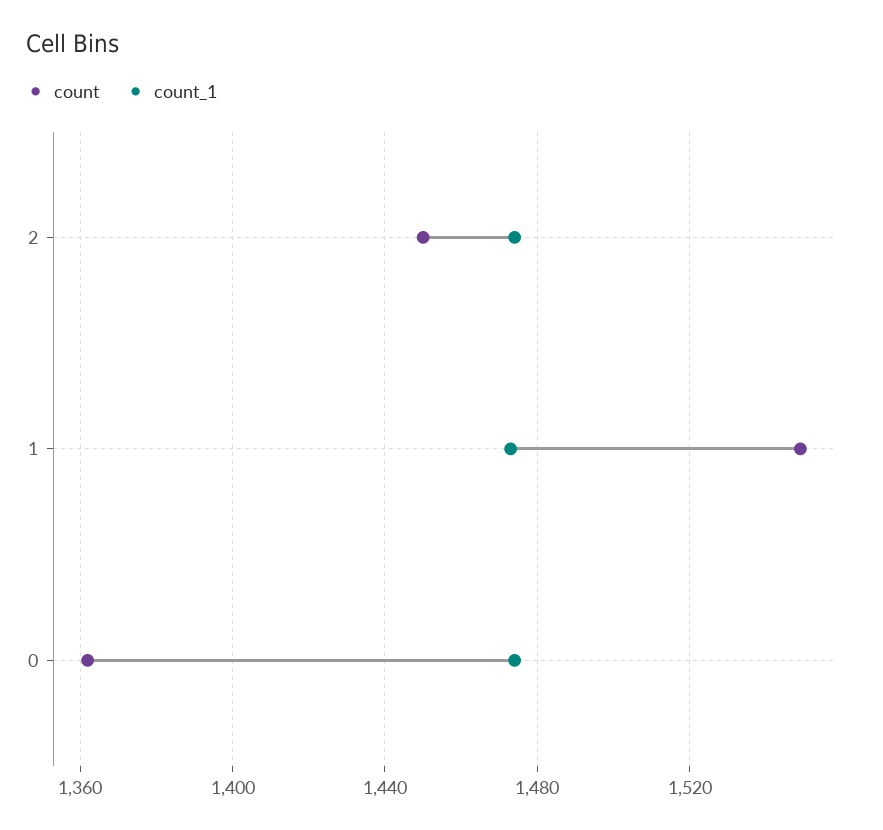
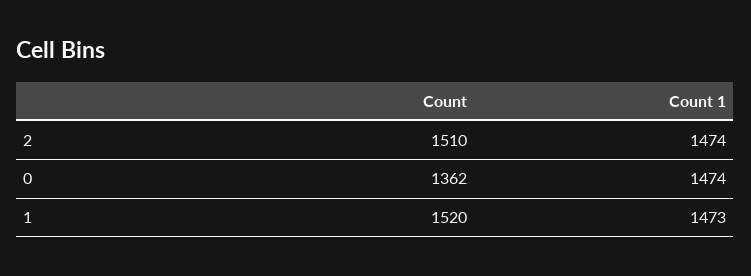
  {
    "count": {
-     "2": 1450,
+     "2": 1510,
-     "1": 1550,
+     "1": 1520,
      "0": 1362
    },
    "count_1": {
      "2": 1474,
      "1": 1473,
      "0": 1474
    }
  }

